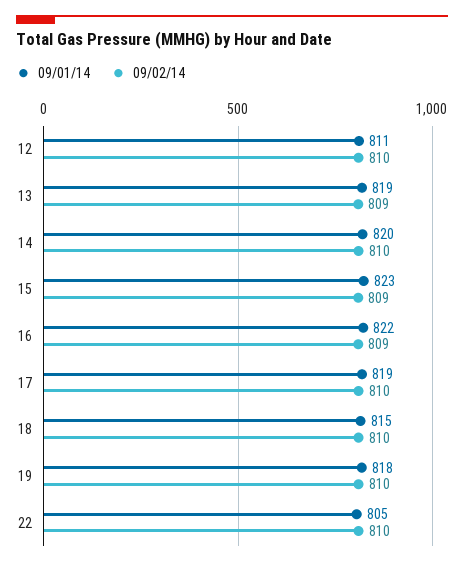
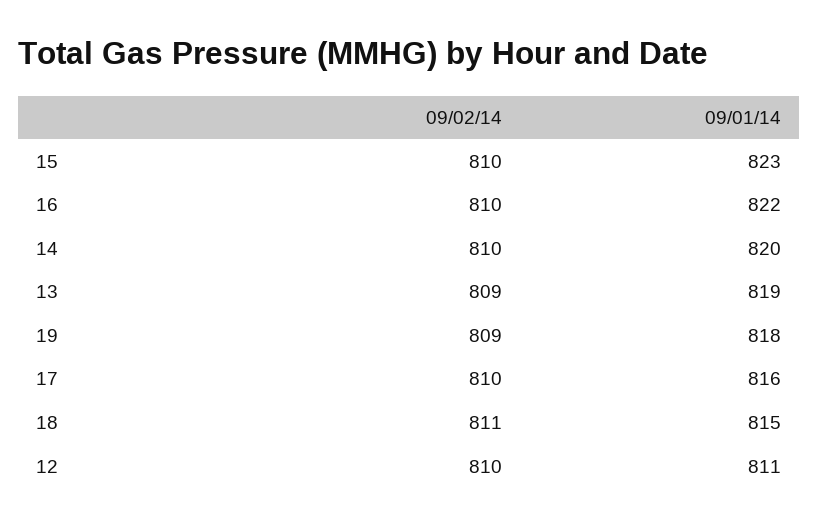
  {
    "09/01/14": {
      "12": 811,
      "13": 819,
      "14": 820,
      "15": 823,
      "16": 822,
-     "17": 819,
+     "17": 816,
      "18": 815,
-     "19": 818,
+     "19": 818
-     "22": 805
    },
    "09/02/14": {
      "12": 810,
      "13": 809,
      "14": 810,
-     "15": 809,
+     "15": 810,
-     "16": 809,
+     "16": 810,
      "17": 810,
-     "18": 810,
+     "18": 811,
-     "19": 810,
+     "19": 809
-     "22": 810
    }
  }

